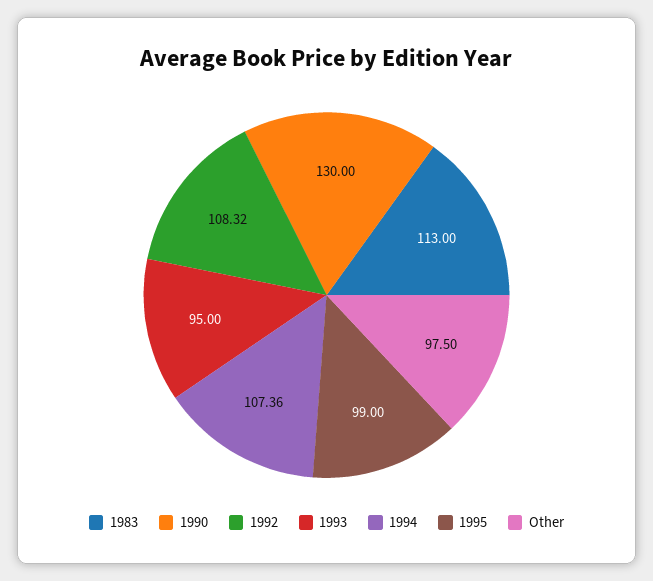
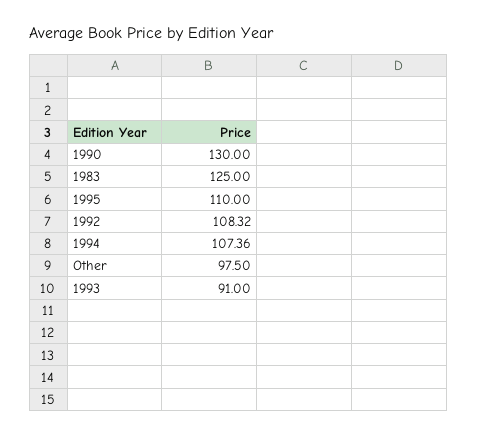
  {
-   "1983": 113,
+   "1983": 125,
    "1990": 130,
    "1992": 108.32,
-   "1993": 95,
+   "1993": 91,
    "1994": 107.36,
-   "1995": 99,
+   "1995": 110,
    "Other": 97.5
  }

